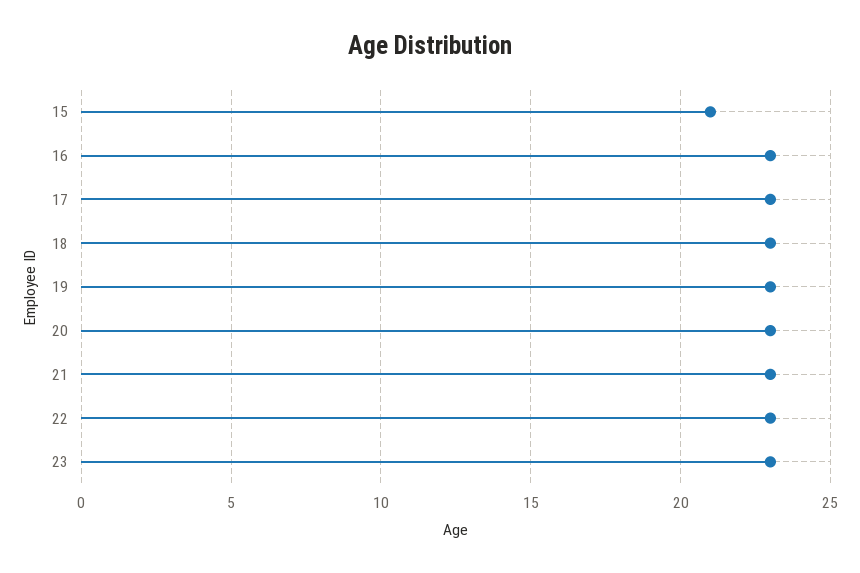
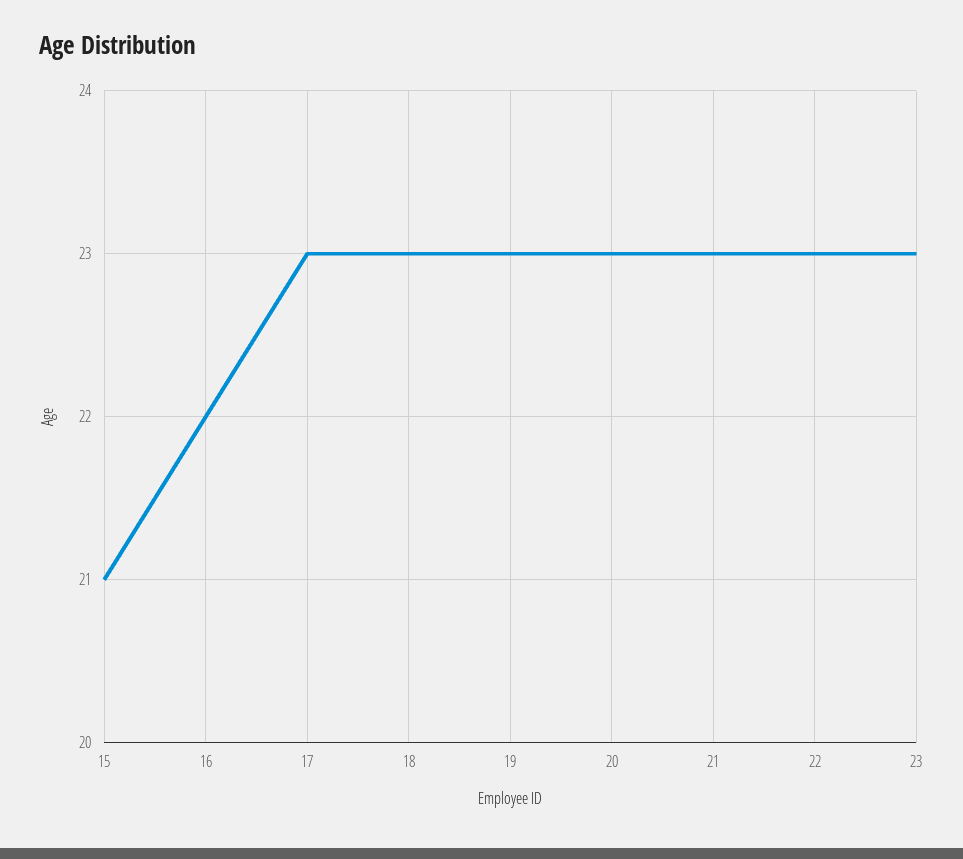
  {
    "15": 21,
-   "16": 23,
+   "16": 22,
    "17": 23,
    "18": 23,
    "19": 23,
    "20": 23,
    "21": 23,
    "22": 23,
    "23": 23
  }

